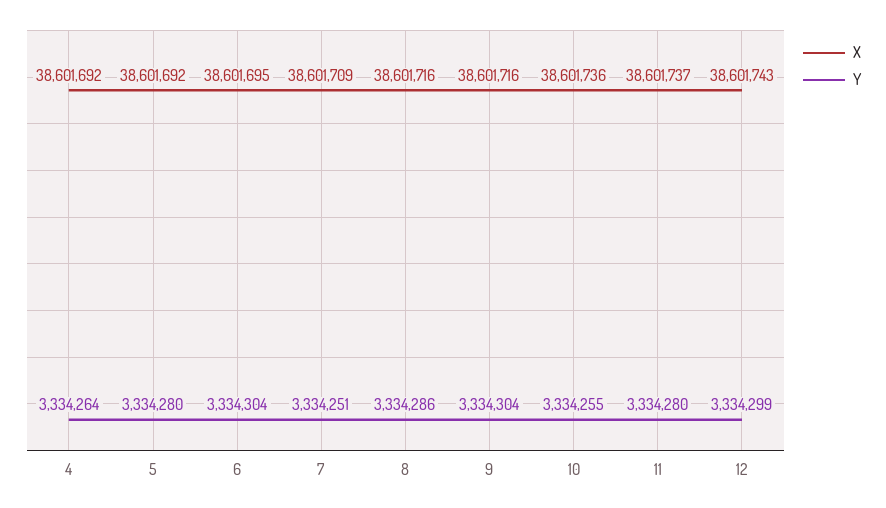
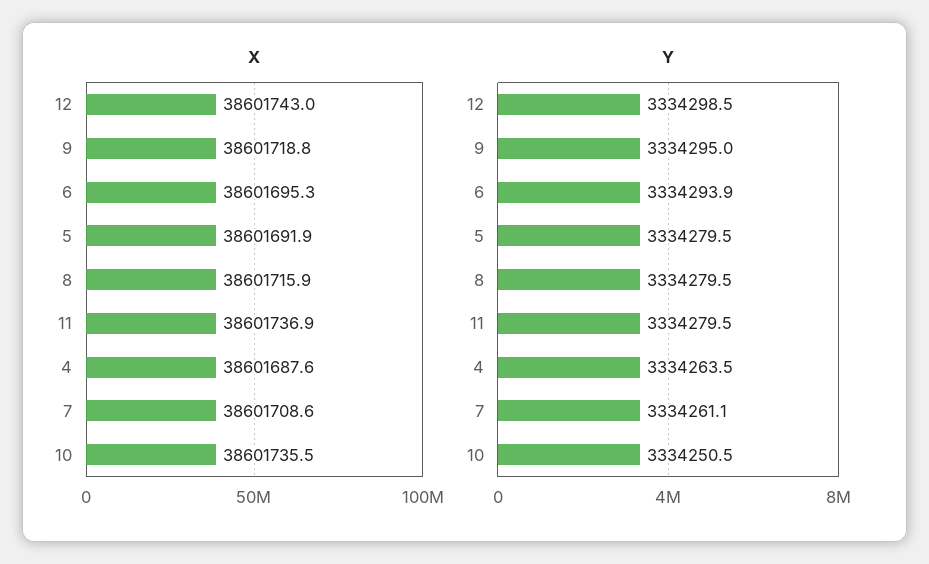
  {
    "X": {
-     "4": 38601692,
+     "4": 38601687.6,
      "5": 38601691.9,
      "6": 38601695.3,
      "7": 38601708.6,
      "8": 38601715.9,
-     "9": 38601716,
+     "9": 38601718.8,
      "10": 38601735.5,
      "11": 38601736.9,
      "12": 38601743
    },
    "Y": {
      "4": 3334263.5,
      "5": 3334279.5,
-     "6": 3334304,
+     "6": 3334293.9,
-     "7": 3334251,
+     "7": 3334261.1,
-     "8": 3334286,
+     "8": 3334279.5,
-     "9": 3334304,
+     "9": 3334295,
-     "10": 3334255,
+     "10": 3334250.5,
      "11": 3334279.5,
      "12": 3334298.5
    }
  }

